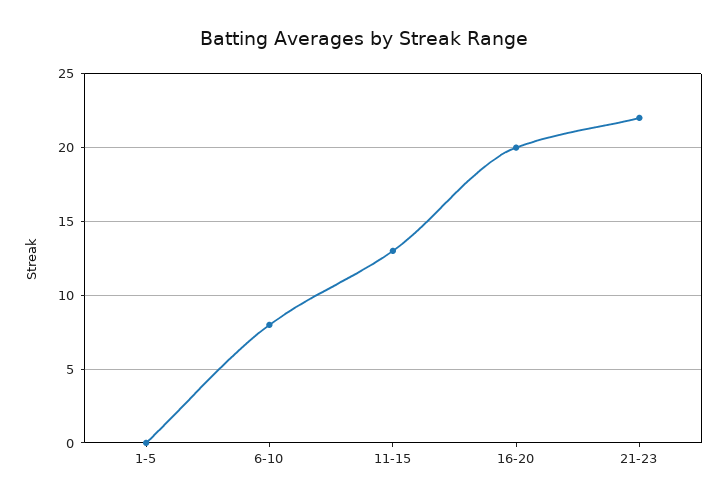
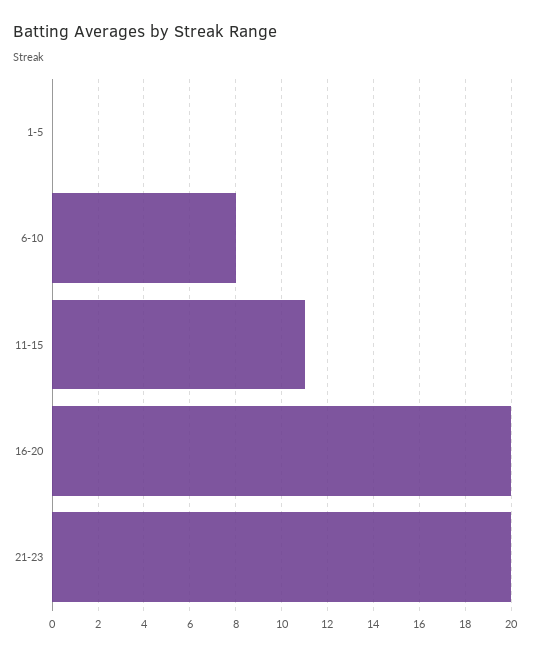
  {
    "1-5": 0,
    "6-10": 8,
-   "11-15": 13,
+   "11-15": 11,
    "16-20": 20,
-   "21-23": 22
+   "21-23": 20
  }

